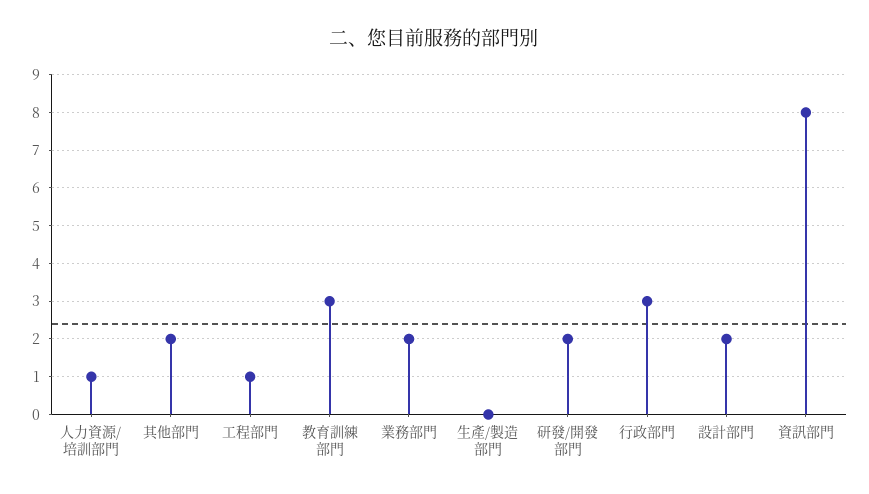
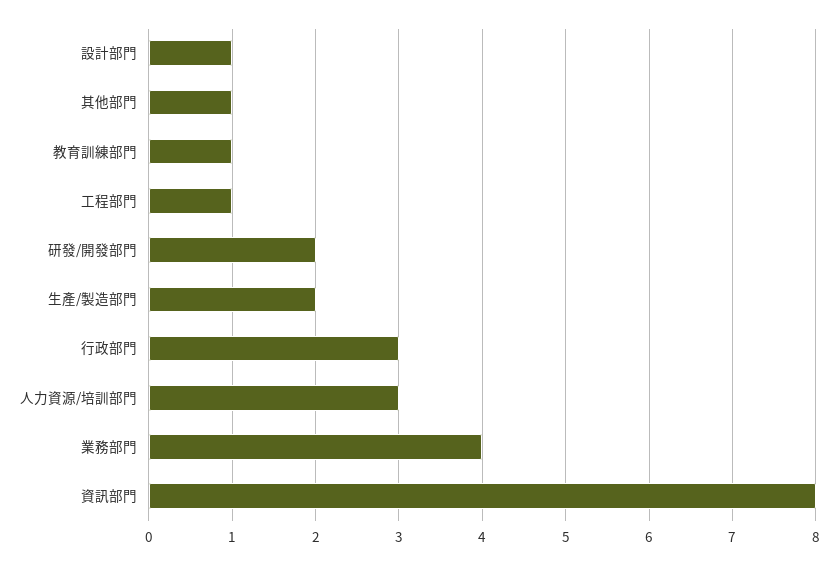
  {
-   "人力資源/培訓部門": 1,
+   "人力資源/培訓部門": 3,
-   "其他部門": 2,
+   "其他部門": 1,
    "工程部門": 1,
-   "教育訓練部門": 3,
+   "教育訓練部門": 1,
-   "業務部門": 2,
+   "業務部門": 4,
-   "生產/製造部門": 0,
+   "生產/製造部門": 2,
    "研發/開發部門": 2,
    "行政部門": 3,
-   "設計部門": 2,
+   "設計部門": 1,
    "資訊部門": 8
  }

